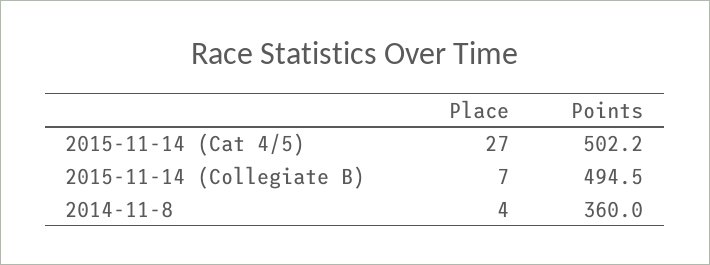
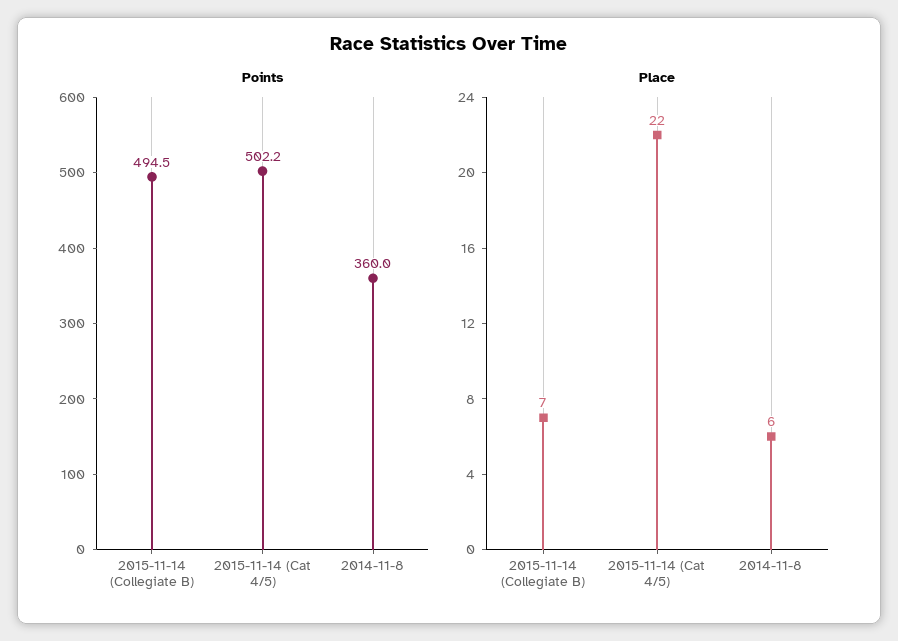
  {
    "Place": {
-     "2015-11-14 (Cat 4/5)": 27,
+     "2015-11-14 (Cat 4/5)": 22,
      "2015-11-14 (Collegiate B)": 7,
-     "2014-11-8": 4
+     "2014-11-8": 6
    },
    "Points": {
      "2015-11-14 (Cat 4/5)": 502.2,
      "2015-11-14 (Collegiate B)": 494.5,
      "2014-11-8": 360
    }
  }

